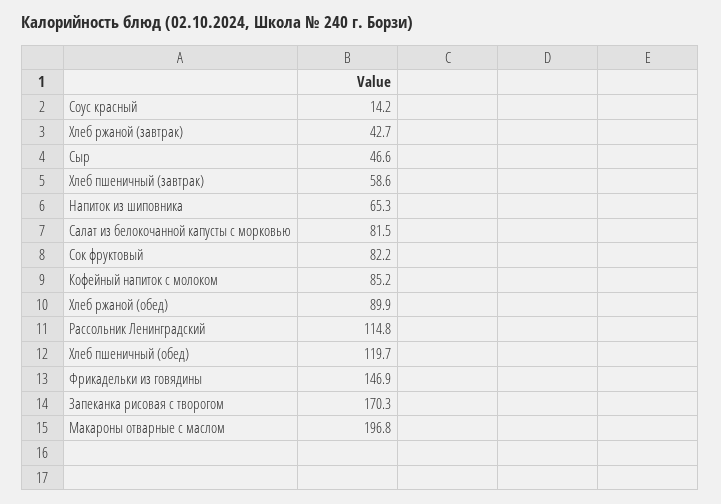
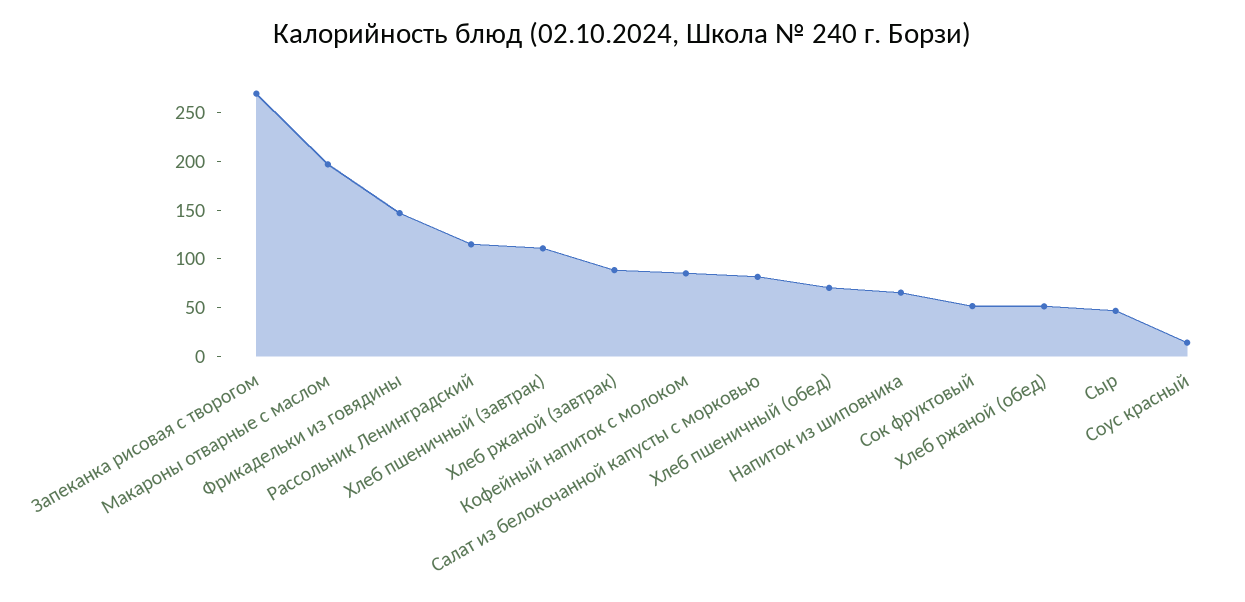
  {
    "Соус красный": 14.2,
-   "Хлеб ржаной (завтрак)": 42.7,
+   "Хлеб ржаной (завтрак)": 90,
    "Сыр": 46.6,
-   "Хлеб пшеничный (завтрак)": 58.6,
+   "Хлеб пшеничный (завтрак)": 110,
    "Напиток из шиповника": 65.3,
    "Салат из белокочанной капусты с морковью": 81.5,
-   "Сок фруктовый": 82.2,
+   "Сок фруктовый": 50,
    "Кофейный напиток с молоком": 85.2,
-   "Хлеб ржаной (обед)": 89.9,
+   "Хлеб ржаной (обед)": 50,
    "Рассольник Ленинградский": 114.8,
-   "Хлеб пшеничный (обед)": 119.7,
+   "Хлеб пшеничный (обед)": 70,
    "Фрикадельки из говядины": 146.9,
-   "Запеканка рисовая с творогом": 170.3,
+   "Запеканка рисовая с творогом": 270,
    "Макароны отварные с маслом": 196.8
  }

